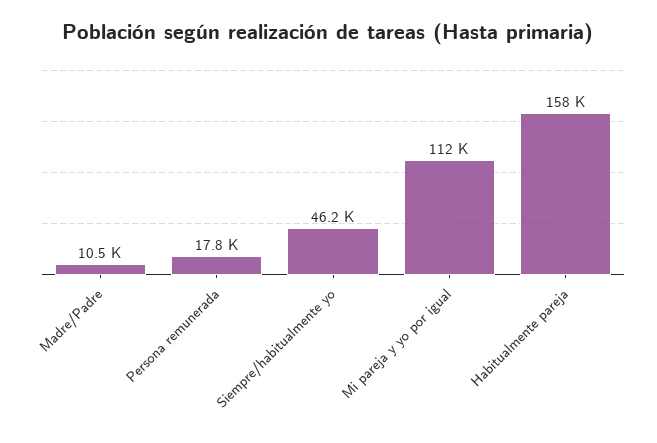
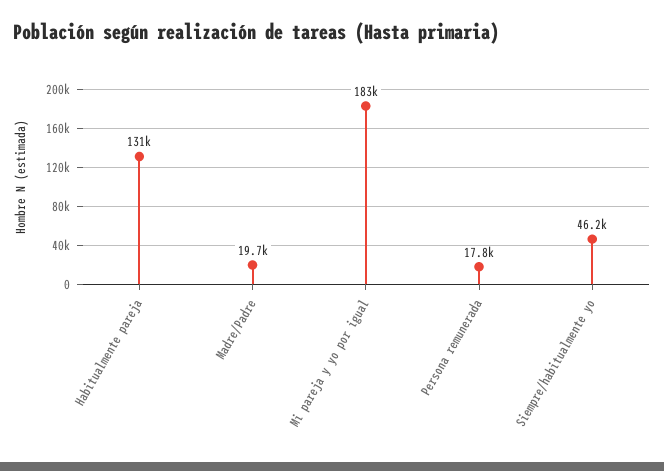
  {
-   "Madre/Padre": 10500,
+   "Madre/Padre": 19700,
    "Persona remunerada": 17800,
    "Siempre/habitualmente yo": 46200,
-   "Mi pareja y yo por igual": 112000,
+   "Mi pareja y yo por igual": 183000,
-   "Habitualmente pareja": 158000
+   "Habitualmente pareja": 131000
  }

